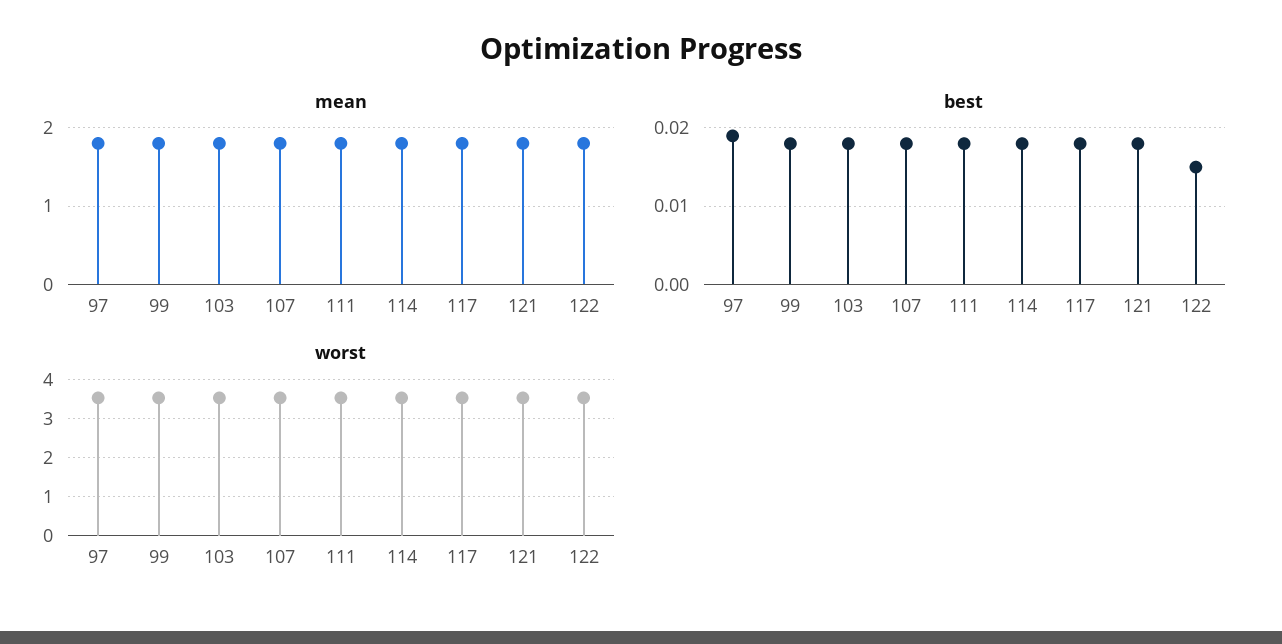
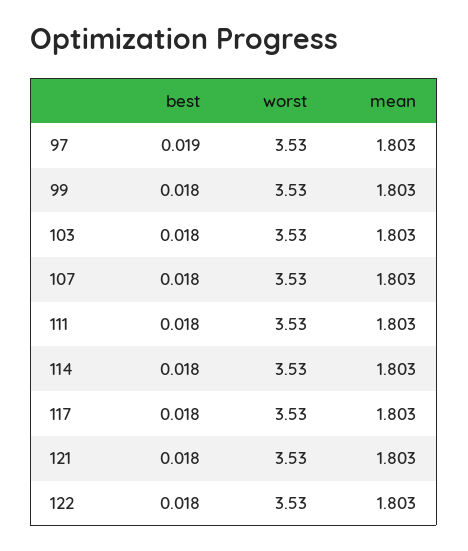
  {
    "mean": {
      "97": 1.803,
      "99": 1.803,
      "103": 1.803,
      "107": 1.803,
      "111": 1.803,
      "114": 1.803,
      "117": 1.803,
      "121": 1.803,
      "122": 1.803
    },
    "best": {
      "97": 0.019,
      "99": 0.018,
      "103": 0.018,
      "107": 0.018,
      "111": 0.018,
      "114": 0.018,
      "117": 0.018,
      "121": 0.018,
-     "122": 0.015
+     "122": 0.018
    },
    "worst": {
      "97": 3.53,
      "99": 3.53,
      "103": 3.53,
      "107": 3.53,
      "111": 3.53,
      "114": 3.53,
      "117": 3.53,
      "121": 3.53,
      "122": 3.53
    }
  }

